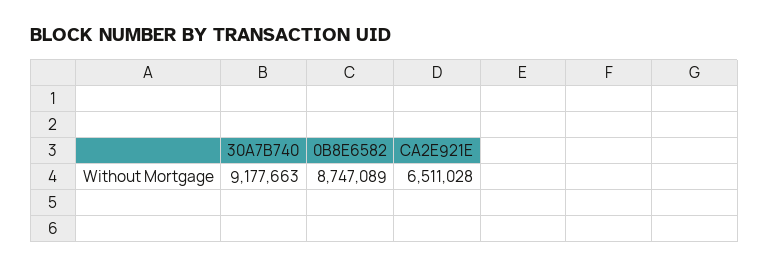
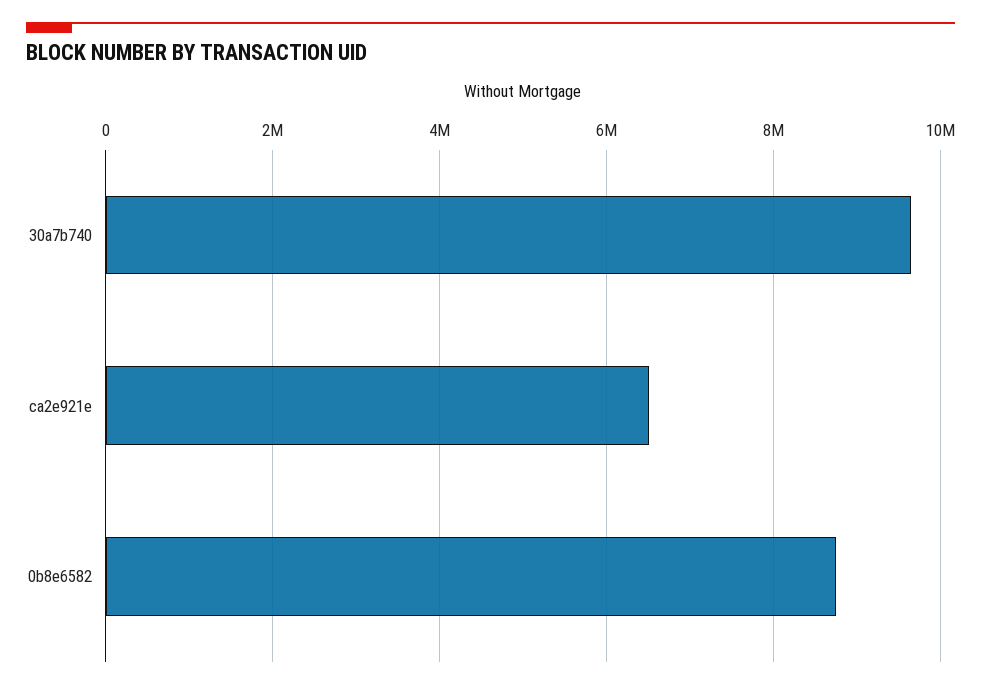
  {
-   "30A7B740": 9177663,
+   "30A7B740": 9600000,
    "0B8E6582": 8747089,
    "CA2E921E": 6511028
  }

